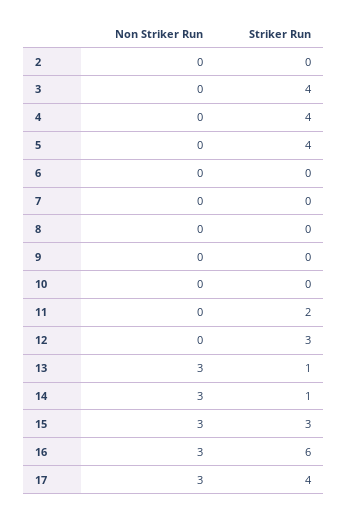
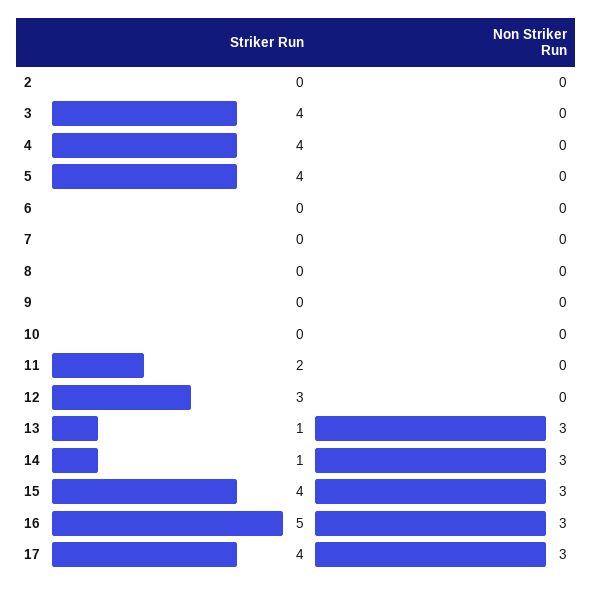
  {
    "Non Striker Run": {
      "2": 0,
      "3": 0,
      "4": 0,
      "5": 0,
      "6": 0,
      "7": 0,
      "8": 0,
      "9": 0,
      "10": 0,
      "11": 0,
      "12": 0,
      "13": 3,
      "14": 3,
      "15": 3,
      "16": 3,
      "17": 3
    },
    "Striker Run": {
      "2": 0,
      "3": 4,
      "4": 4,
      "5": 4,
      "6": 0,
      "7": 0,
      "8": 0,
      "9": 0,
      "10": 0,
      "11": 2,
      "12": 3,
      "13": 1,
      "14": 1,
-     "15": 3,
+     "15": 4,
-     "16": 6,
+     "16": 5,
      "17": 4
    }
  }

